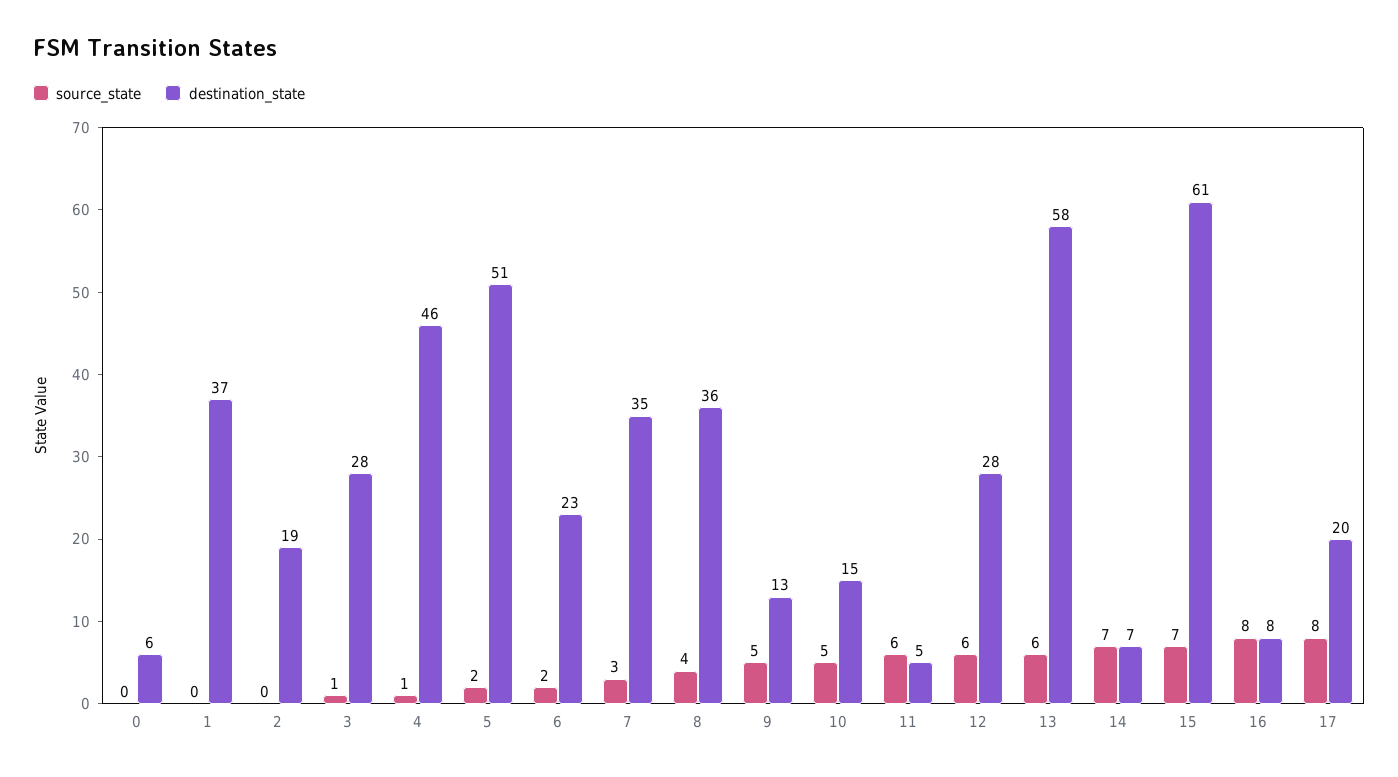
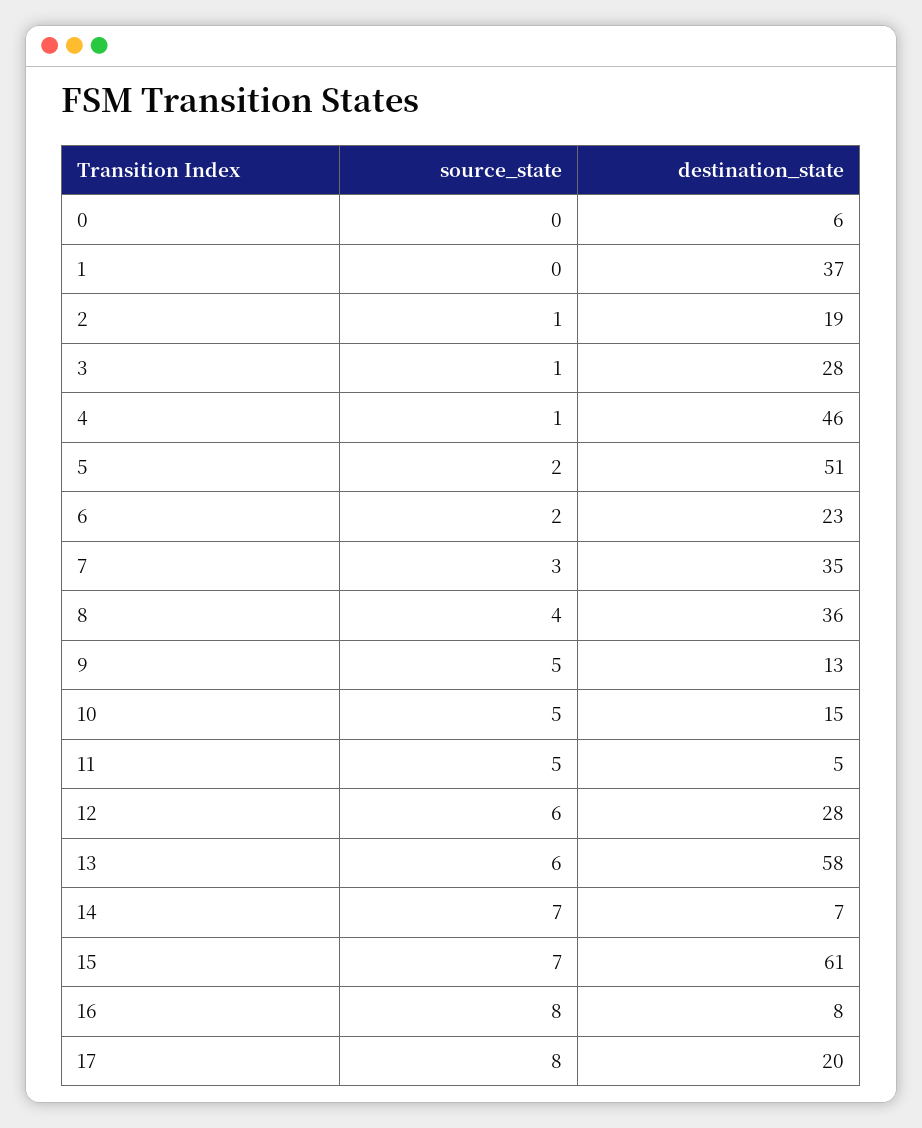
  {
    "source_state": {
      "0": 0,
      "1": 0,
-     "2": 0,
+     "2": 1,
      "3": 1,
      "4": 1,
      "5": 2,
      "6": 2,
      "7": 3,
      "8": 4,
      "9": 5,
      "10": 5,
-     "11": 6,
+     "11": 5,
      "12": 6,
      "13": 6,
      "14": 7,
      "15": 7,
      "16": 8,
      "17": 8
    },
    "destination_state": {
      "0": 6,
      "1": 37,
      "2": 19,
      "3": 28,
      "4": 46,
      "5": 51,
      "6": 23,
      "7": 35,
      "8": 36,
      "9": 13,
      "10": 15,
      "11": 5,
      "12": 28,
      "13": 58,
      "14": 7,
      "15": 61,
      "16": 8,
      "17": 20
    }
  }

